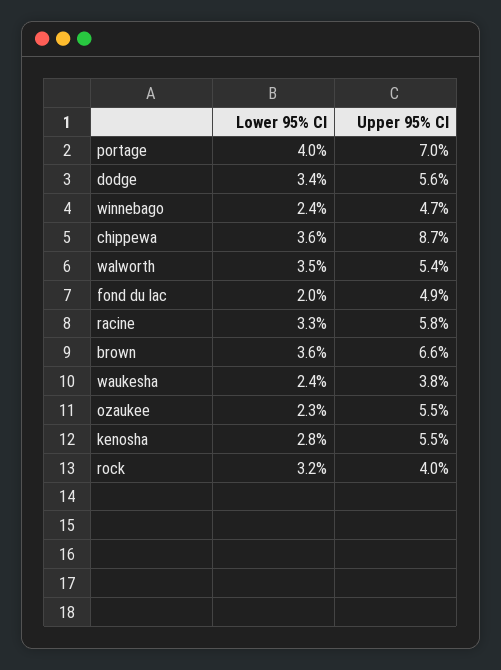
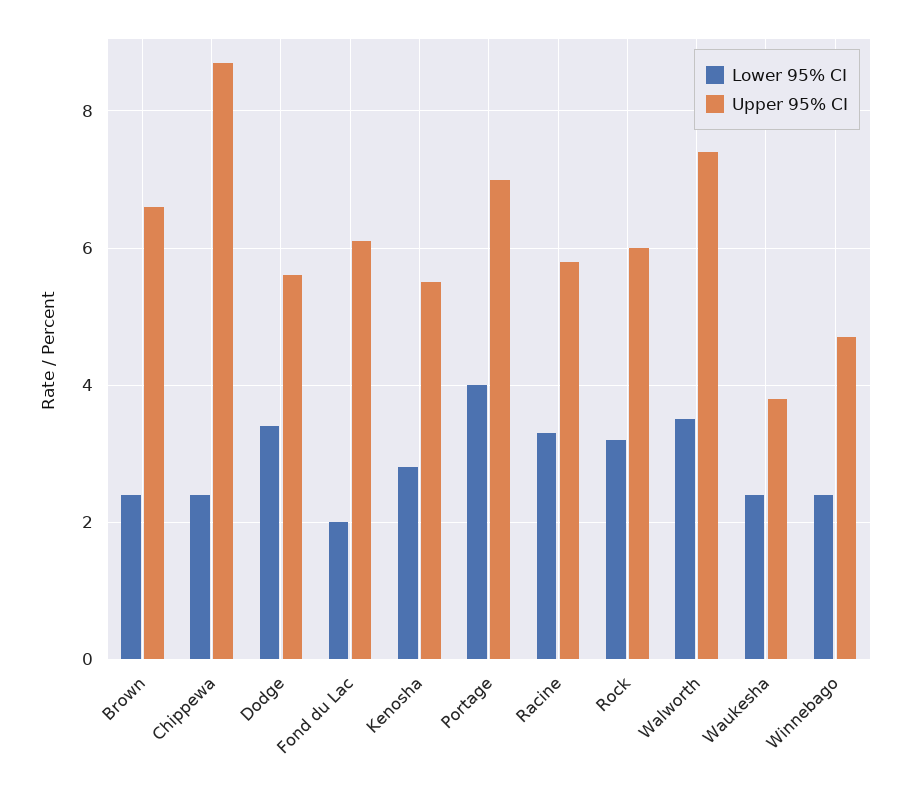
  {
    "Lower 95% CI": {
      "portage": 4,
      "dodge": 3.4,
      "winnebago": 2.4,
-     "chippewa": 3.6,
+     "chippewa": 2.5,
      "walworth": 3.5,
      "fond du lac": 2,
      "racine": 3.3,
-     "brown": 3.6,
+     "brown": 2.5,
      "waukesha": 2.4,
-     "ozaukee": 2.3,
      "kenosha": 2.8,
      "rock": 3.2
    },
    "Upper 95% CI": {
      "portage": 7,
      "dodge": 5.6,
      "winnebago": 4.7,
      "chippewa": 8.7,
-     "walworth": 5.4,
+     "walworth": 7.5,
-     "fond du lac": 4.9,
+     "fond du lac": 6,
      "racine": 5.8,
      "brown": 6.6,
      "waukesha": 3.8,
-     "ozaukee": 5.5,
      "kenosha": 5.5,
-     "rock": 4
+     "rock": 6
    }
  }

